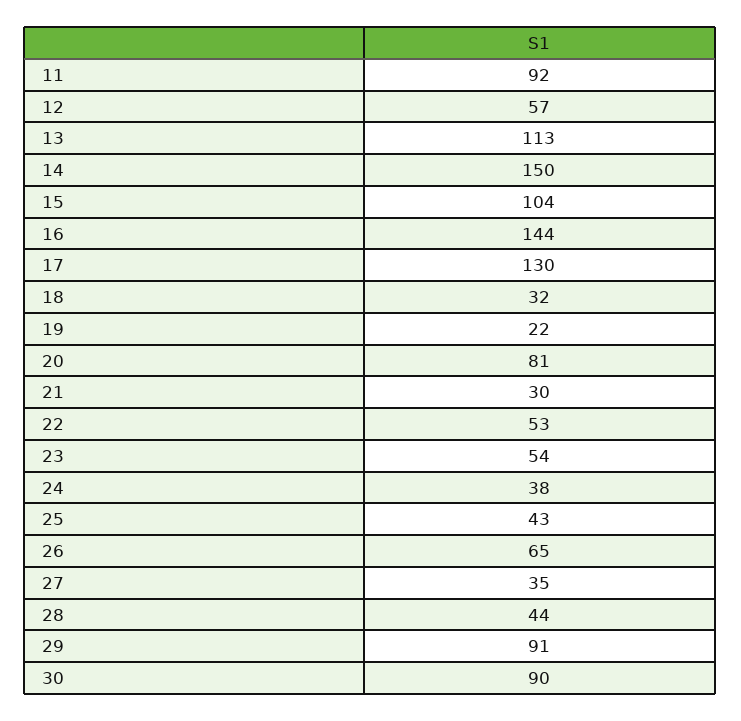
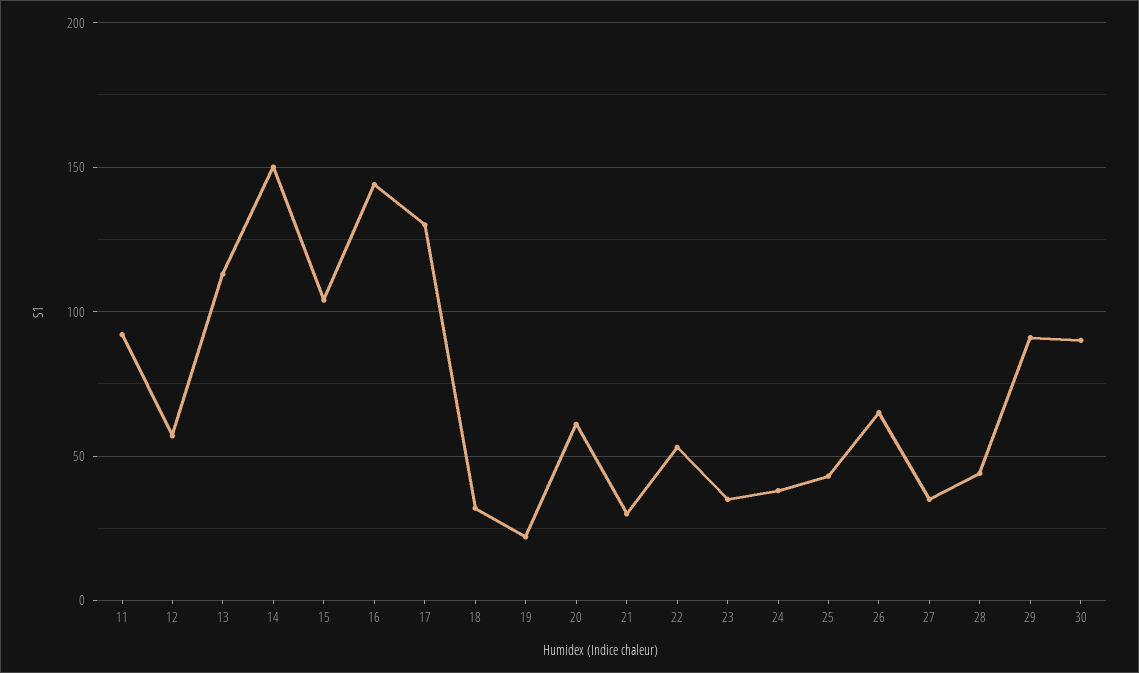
  {
    "11": 92,
    "12": 57,
    "13": 113,
    "14": 150,
    "15": 104,
    "16": 144,
    "17": 130,
    "18": 32,
    "19": 22,
-   "20": 81,
+   "20": 60,
    "21": 30,
    "22": 53,
-   "23": 54,
+   "23": 35,
    "24": 38,
    "25": 43,
    "26": 65,
    "27": 35,
    "28": 44,
    "29": 91,
    "30": 90
  }

